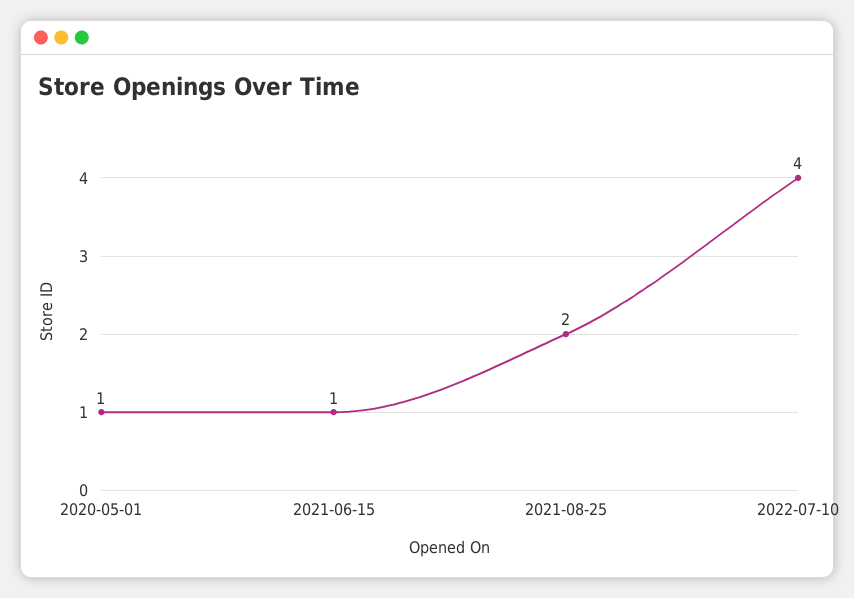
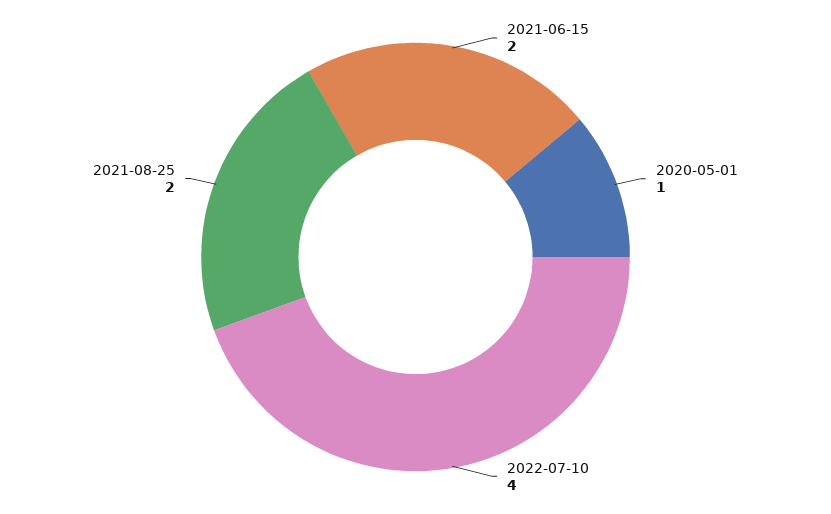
  {
    "2020-05-01": 1,
-   "2021-06-15": 1,
+   "2021-06-15": 2,
    "2021-08-25": 2,
    "2022-07-10": 4
  }

